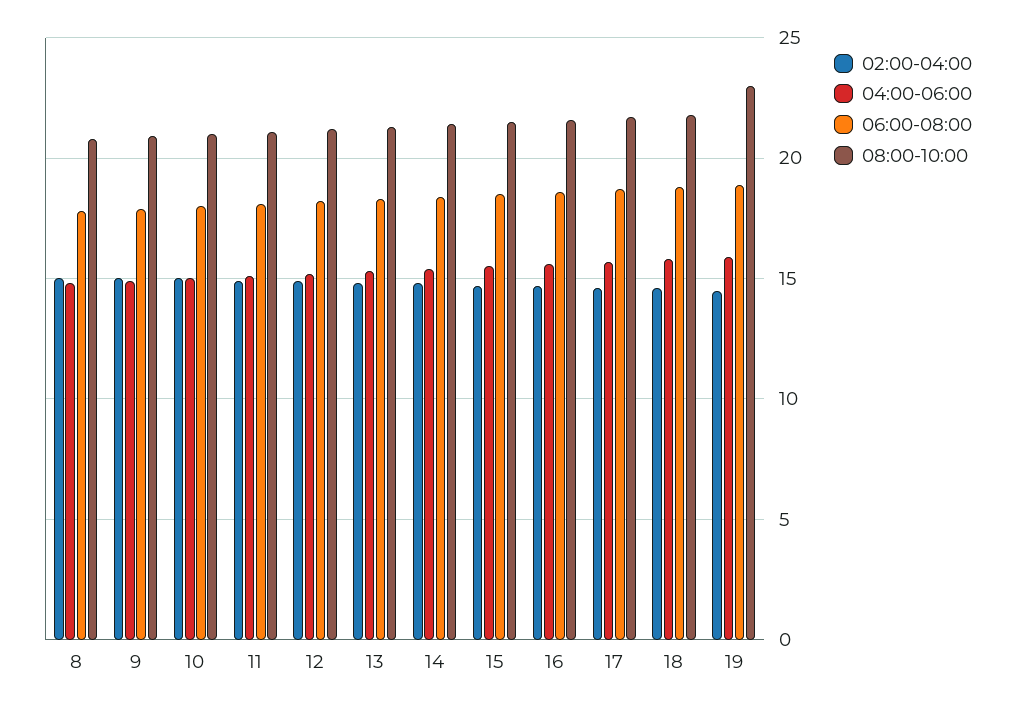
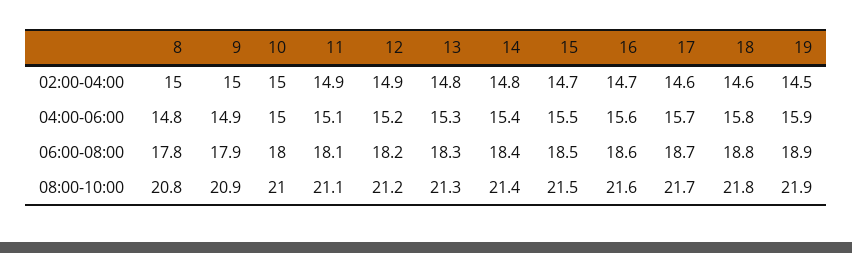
  {
    "02:00-04:00": {
      "8": 15,
      "9": 15,
      "10": 15,
      "11": 14.9,
      "12": 14.9,
      "13": 14.8,
      "14": 14.8,
      "15": 14.7,
      "16": 14.7,
      "17": 14.6,
      "18": 14.6,
      "19": 14.5
    },
    "04:00-06:00": {
      "8": 14.8,
      "9": 14.9,
      "10": 15,
      "11": 15.1,
      "12": 15.2,
      "13": 15.3,
      "14": 15.4,
      "15": 15.5,
      "16": 15.6,
      "17": 15.7,
      "18": 15.8,
      "19": 15.9
    },
    "06:00-08:00": {
      "8": 17.8,
      "9": 17.9,
      "10": 18,
      "11": 18.1,
      "12": 18.2,
      "13": 18.3,
      "14": 18.4,
      "15": 18.5,
      "16": 18.6,
      "17": 18.7,
      "18": 18.8,
      "19": 18.9
    },
    "08:00-10:00": {
      "8": 20.8,
      "9": 20.9,
      "10": 21,
      "11": 21.1,
      "12": 21.2,
      "13": 21.3,
      "14": 21.4,
      "15": 21.5,
      "16": 21.6,
      "17": 21.7,
      "18": 21.8,
-     "19": 23
+     "19": 21.9
    }
  }

